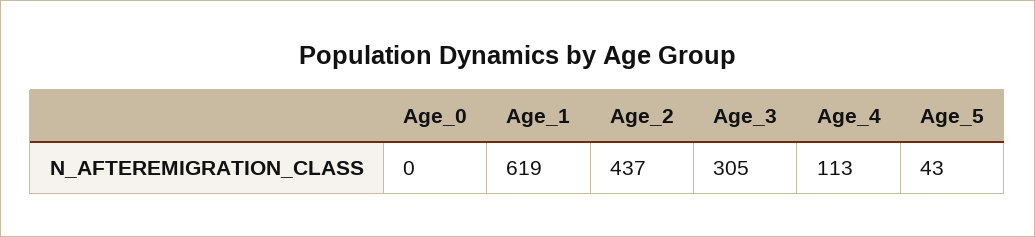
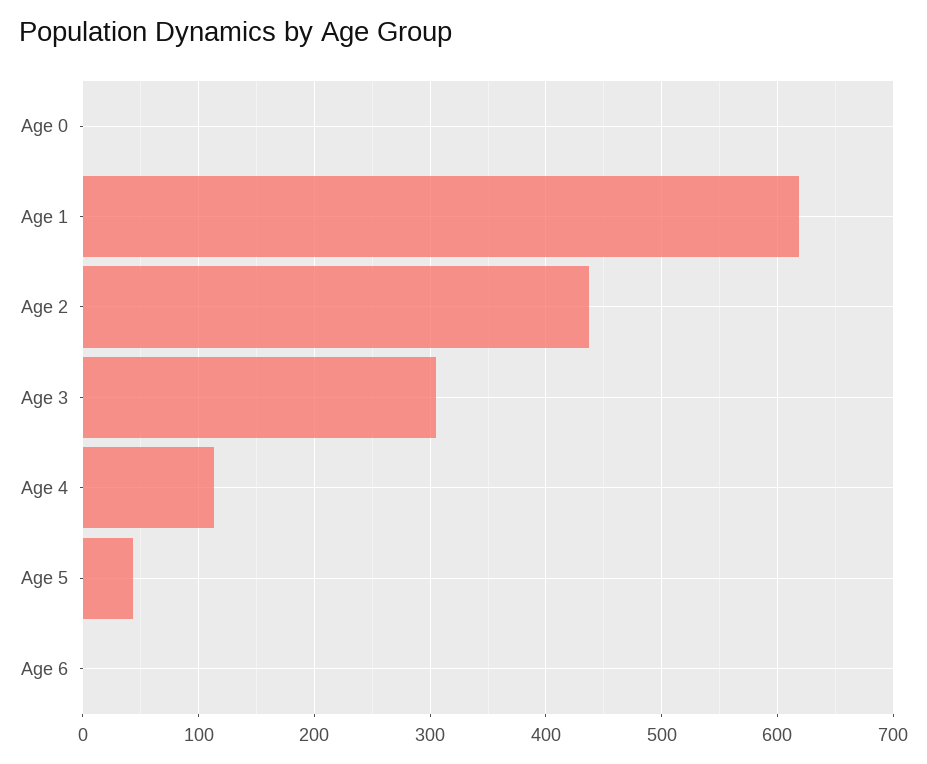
  {
    "Age_0": 0,
    "Age_1": 619,
    "Age_2": 437,
    "Age_3": 305,
    "Age_4": 113,
-   "Age_5": 43
+   "Age_5": 43,
+   "Age 6": 0
  }

